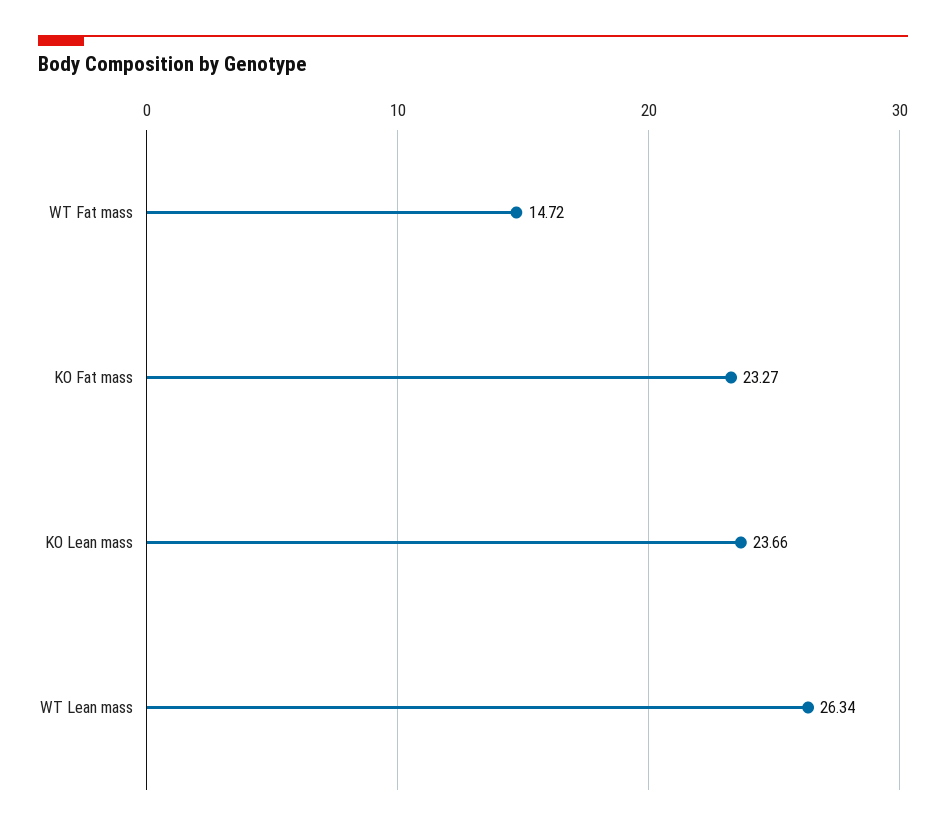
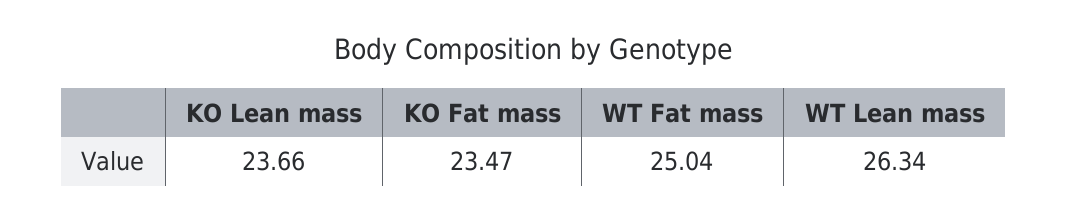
  {
-   "WT Fat mass": 14.72,
+   "WT Fat mass": 25.04,
-   "KO Fat mass": 23.27,
+   "KO Fat mass": 23.47,
    "KO Lean mass": 23.66,
    "WT Lean mass": 26.34
  }

